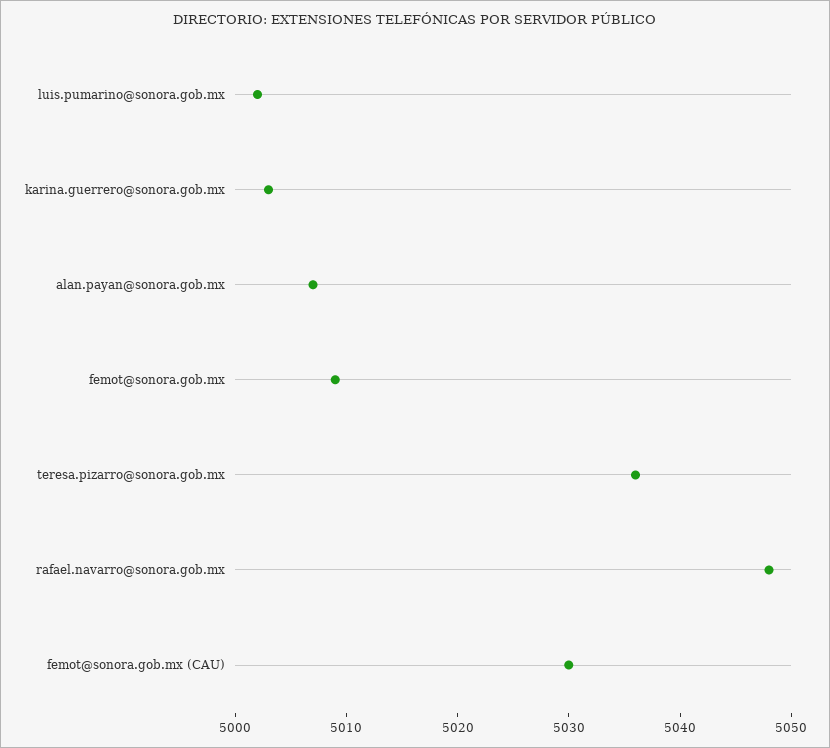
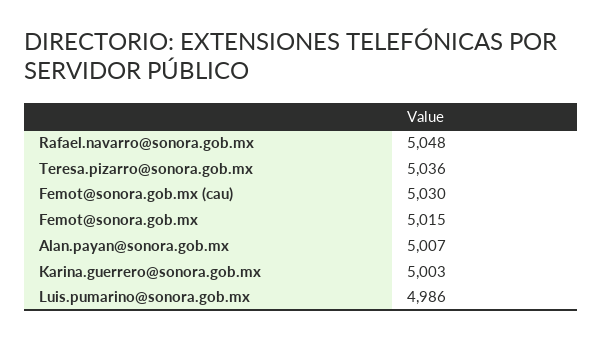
  {
-   "luis.pumarino@sonora.gob.mx": 5002,
+   "luis.pumarino@sonora.gob.mx": 4986,
    "karina.guerrero@sonora.gob.mx": 5003,
    "alan.payan@sonora.gob.mx": 5007,
-   "femot@sonora.gob.mx": 5009,
+   "femot@sonora.gob.mx": 5015,
    "teresa.pizarro@sonora.gob.mx": 5036,
    "rafael.navarro@sonora.gob.mx": 5048,
    "femot@sonora.gob.mx (CAU)": 5030
  }

